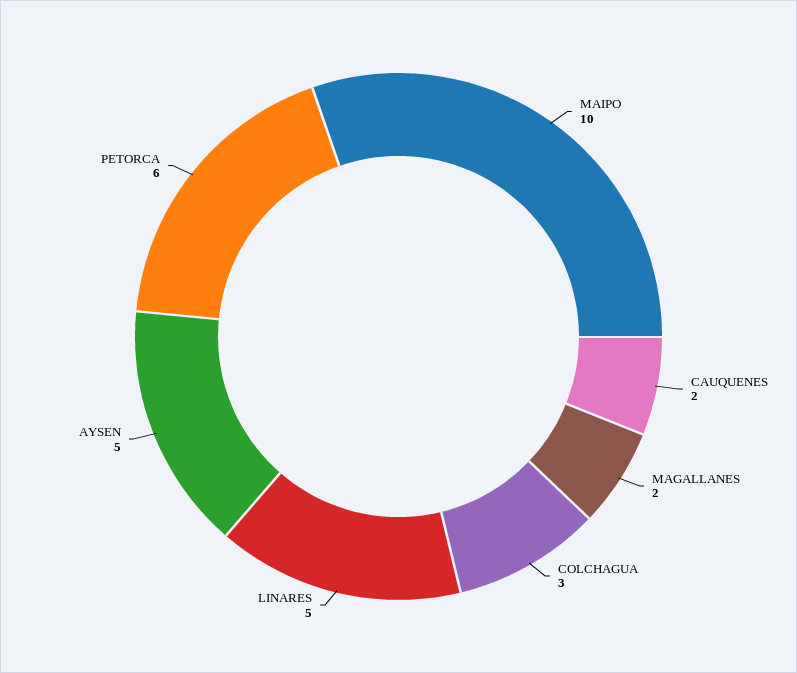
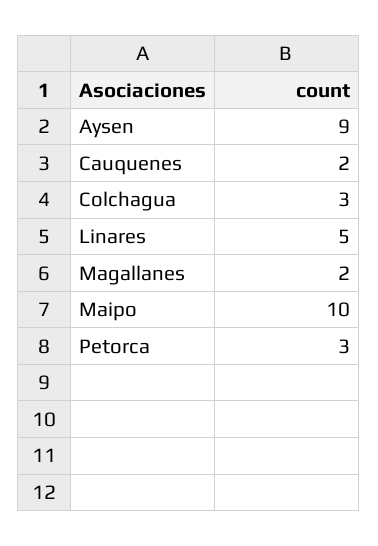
  {
    "MAIPO": 10,
    "CAUQUENES": 2,
    "MAGALLANES": 2,
    "COLCHAGUA": 3,
    "LINARES": 5,
-   "AYSEN": 5,
+   "AYSEN": 9,
-   "PETORCA": 6
+   "PETORCA": 3
  }

